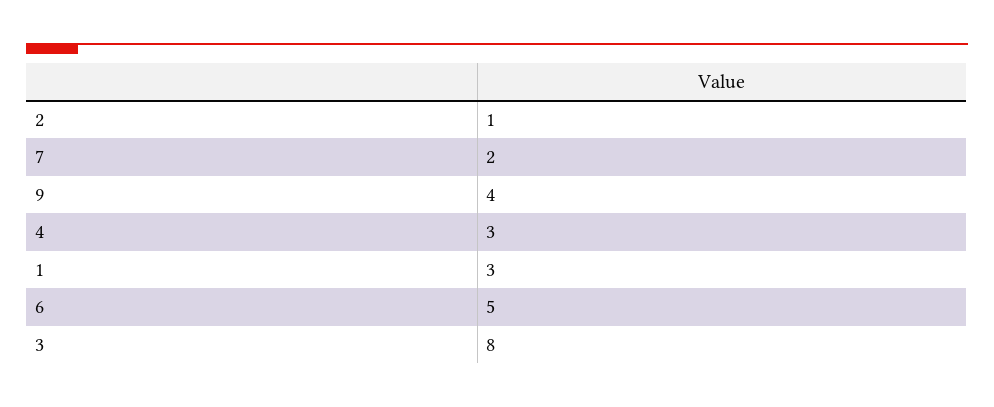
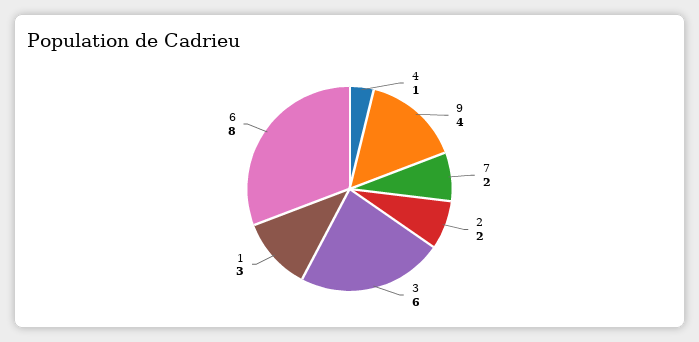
  {
-   "2": 1,
+   "2": 2,
    "7": 2,
    "9": 4,
-   "4": 3,
+   "4": 1,
    "1": 3,
-   "6": 5,
+   "6": 8,
-   "3": 8
+   "3": 6
  }

